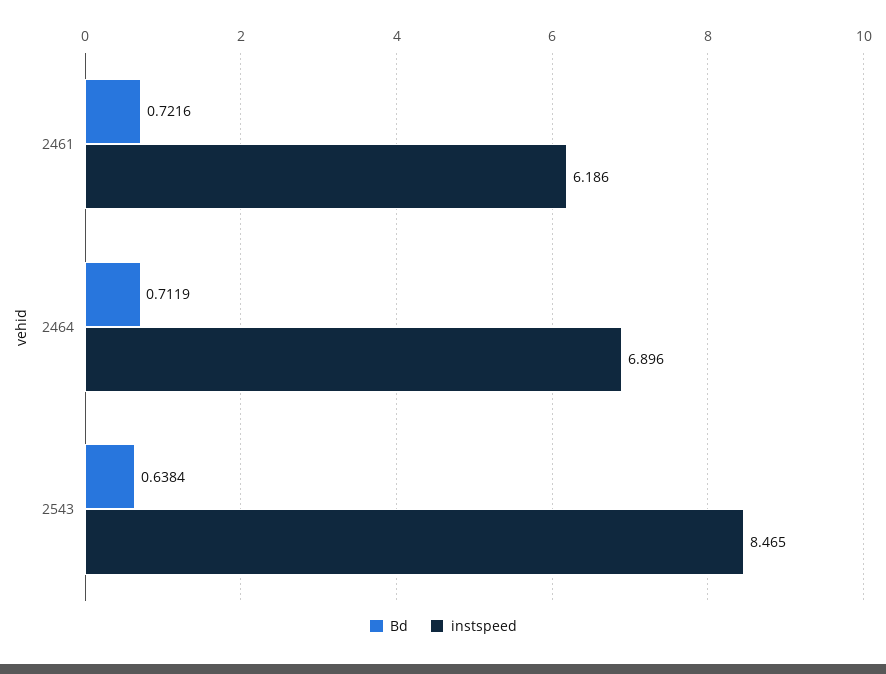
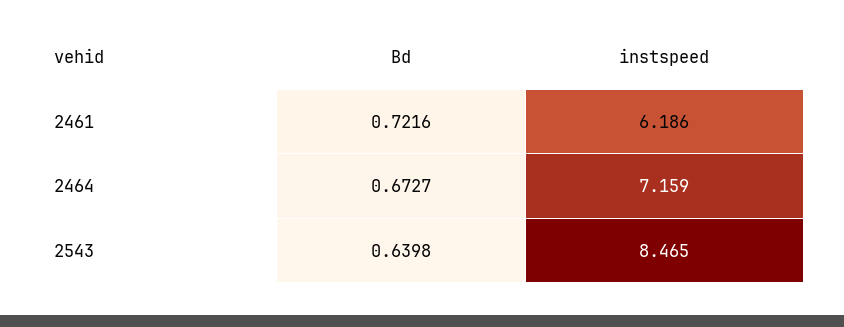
  {
    "Bd": {
      "2461": 0.7216,
-     "2464": 0.7119,
+     "2464": 0.6727,
-     "2543": 0.6384
+     "2543": 0.6398
    },
    "instspeed": {
      "2461": 6.186,
-     "2464": 6.896,
+     "2464": 7.159,
      "2543": 8.465
    }
  }

